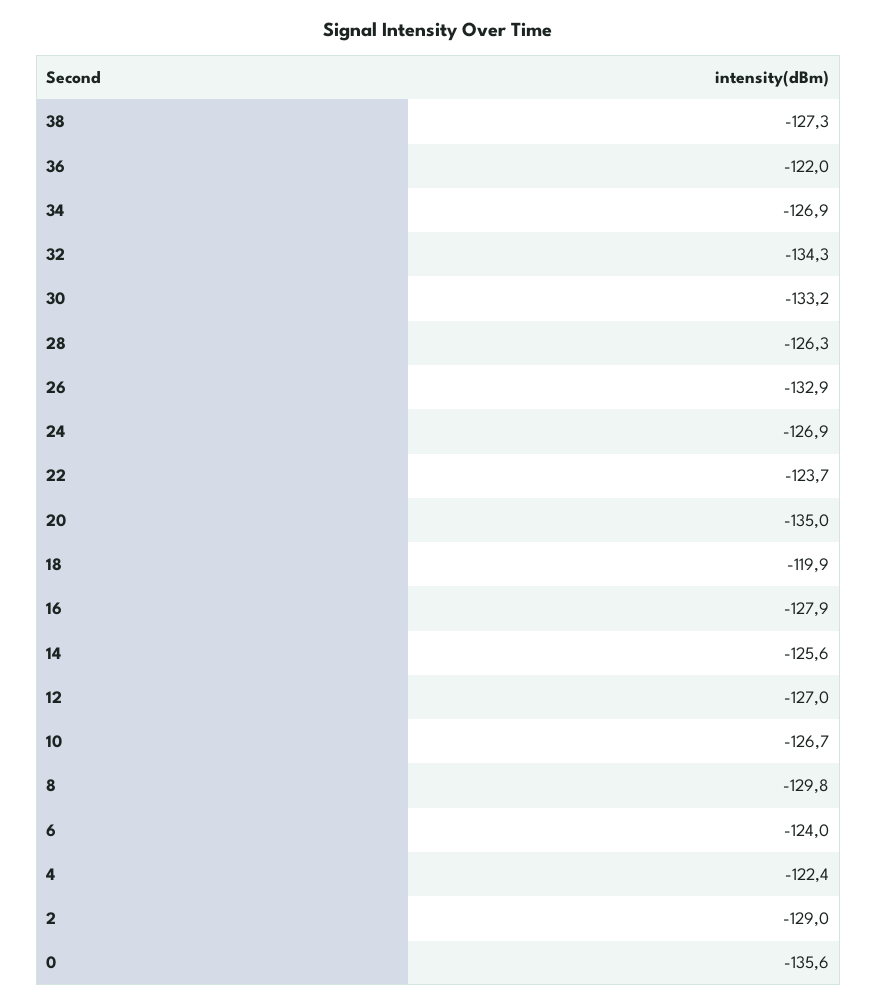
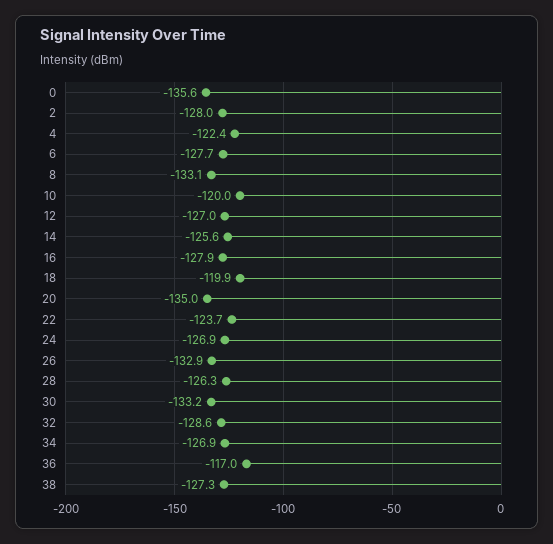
  {
    "38": -127.3,
-   "36": -122,
+   "36": -117,
    "34": -126.9,
-   "32": -134.3,
+   "32": -128.6,
    "30": -133.2,
    "28": -126.3,
    "26": -132.9,
    "24": -126.9,
    "22": -123.7,
    "20": -135,
    "18": -119.9,
    "16": -127.9,
    "14": -125.6,
    "12": -127,
-   "10": -126.7,
+   "10": -120,
-   "8": -129.8,
+   "8": -133.1,
-   "6": -124,
+   "6": -127.7,
    "4": -122.4,
-   "2": -129,
+   "2": -128,
    "0": -135.6
  }

